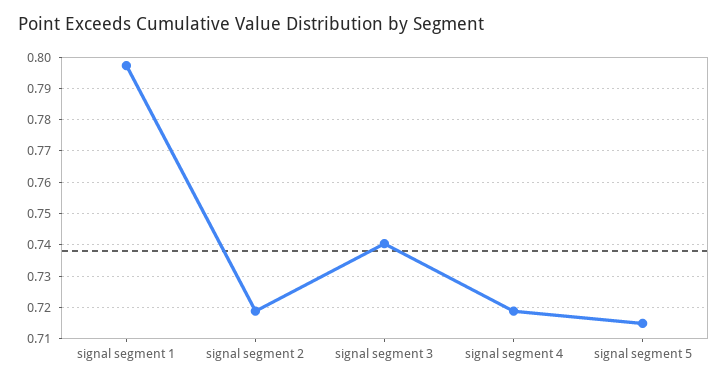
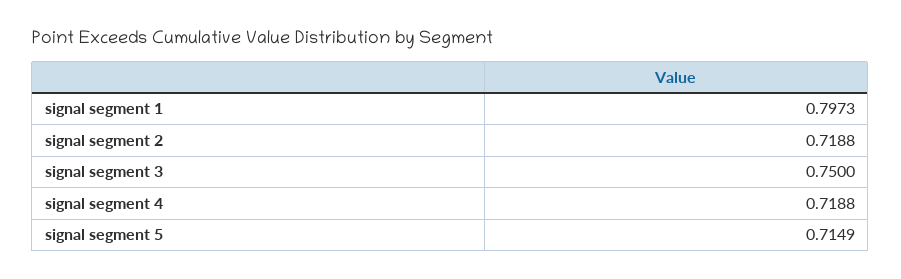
  {
    "signal segment 1": 0.7973,
    "signal segment 2": 0.7188,
-   "signal segment 3": 0.74,
+   "signal segment 3": 0.75,
    "signal segment 4": 0.7188,
    "signal segment 5": 0.7149
  }

